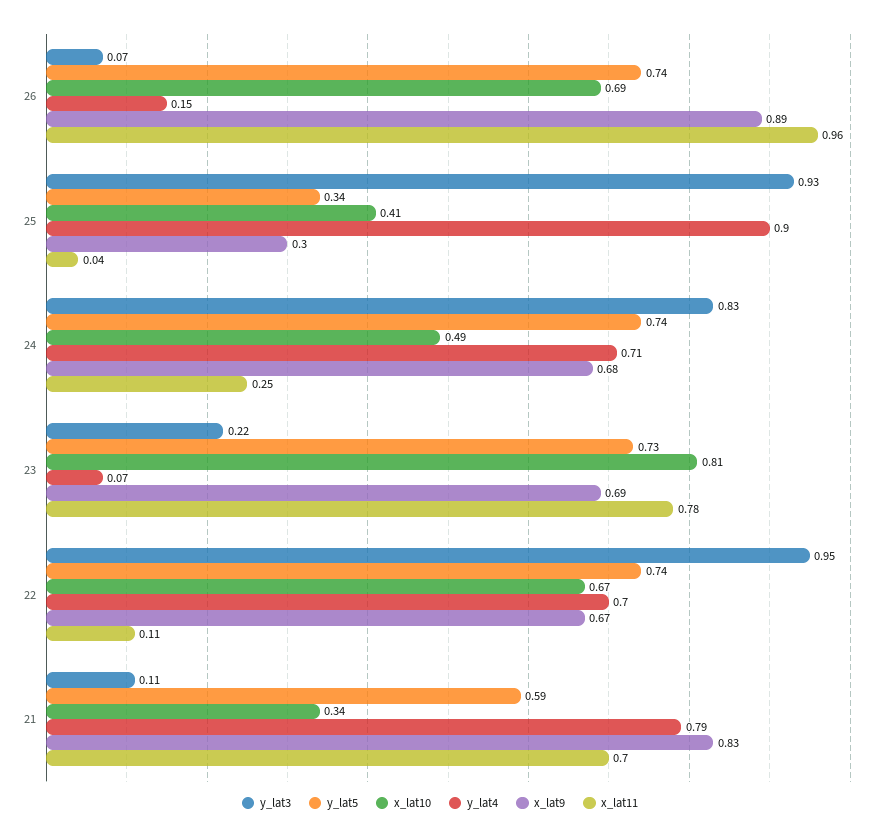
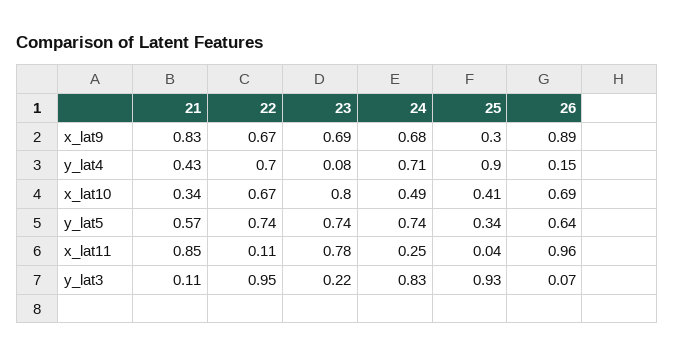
  {
    "y_lat3": {
      "26": 0.07,
      "25": 0.93,
      "24": 0.83,
      "23": 0.22,
      "22": 0.95,
      "21": 0.11
    },
    "y_lat5": {
-     "26": 0.74,
+     "26": 0.64,
      "25": 0.34,
      "24": 0.74,
-     "23": 0.73,
+     "23": 0.74,
      "22": 0.74,
-     "21": 0.59
+     "21": 0.57
    },
    "x_lat10": {
      "26": 0.69,
      "25": 0.41,
      "24": 0.49,
-     "23": 0.81,
+     "23": 0.8,
      "22": 0.67,
      "21": 0.34
    },
    "y_lat4": {
      "26": 0.15,
      "25": 0.9,
      "24": 0.71,
-     "23": 0.07,
+     "23": 0.08,
      "22": 0.7,
-     "21": 0.79
+     "21": 0.43
    },
    "x_lat9": {
      "26": 0.89,
      "25": 0.3,
      "24": 0.68,
      "23": 0.69,
      "22": 0.67,
      "21": 0.83
    },
    "x_lat11": {
      "26": 0.96,
      "25": 0.04,
      "24": 0.25,
      "23": 0.78,
      "22": 0.11,
-     "21": 0.7
+     "21": 0.85
    }
  }

